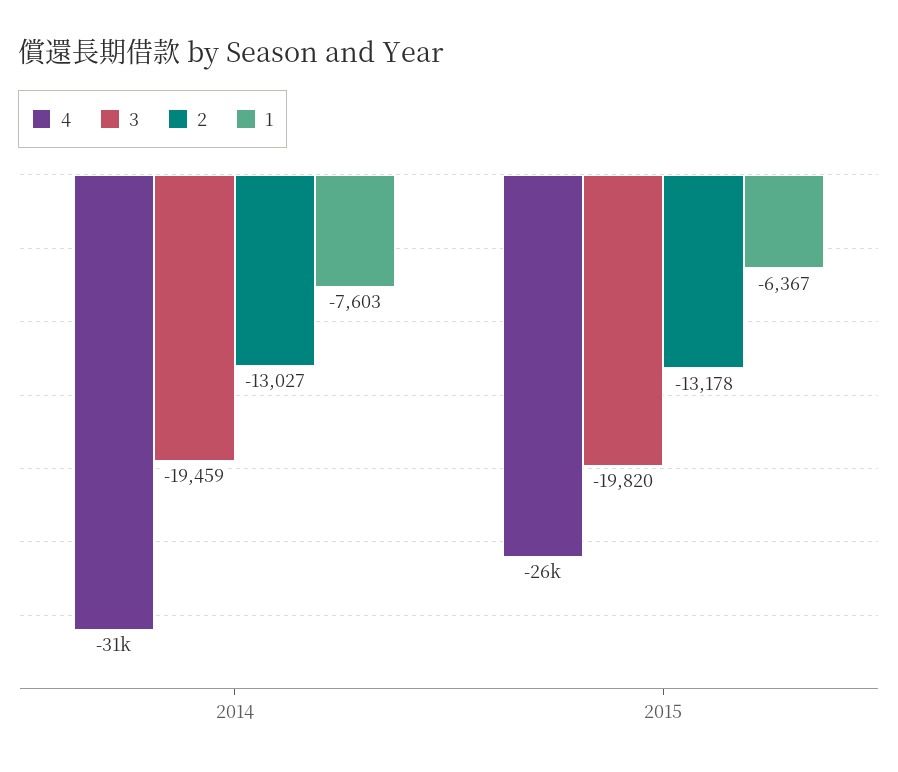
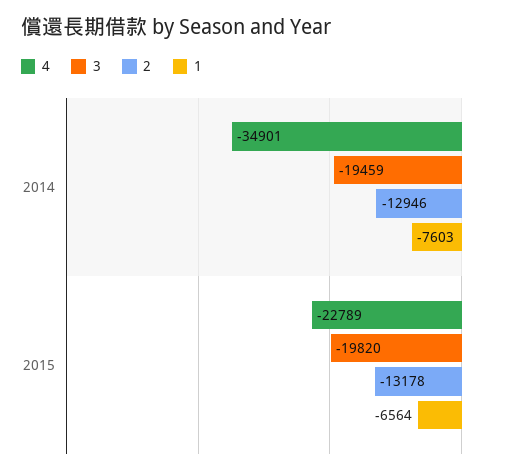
  {
    "4": {
-     "2014": -31000,
+     "2014": -34901,
-     "2015": -26000
+     "2015": -22789
    },
    "3": {
      "2014": -19459,
      "2015": -19820
    },
    "2": {
-     "2014": -13027,
+     "2014": -12946,
      "2015": -13178
    },
    "1": {
      "2014": -7603,
-     "2015": -6367
+     "2015": -6564
    }
  }

